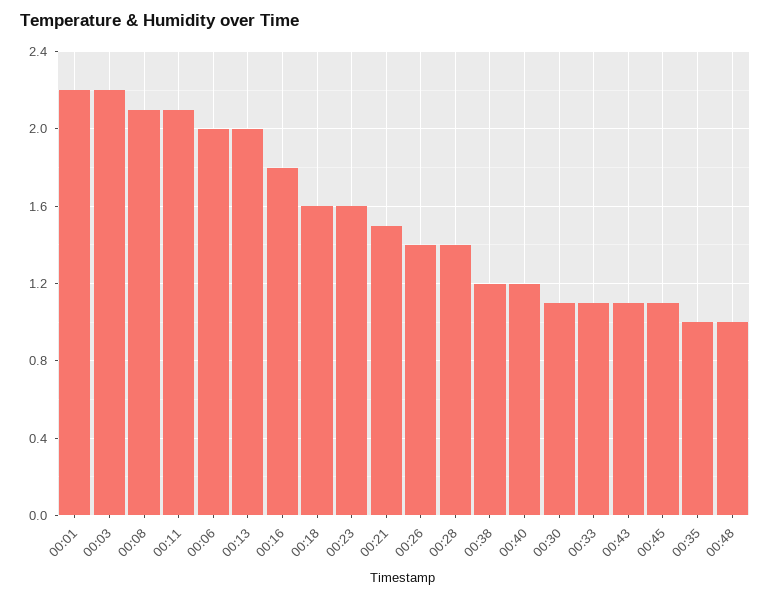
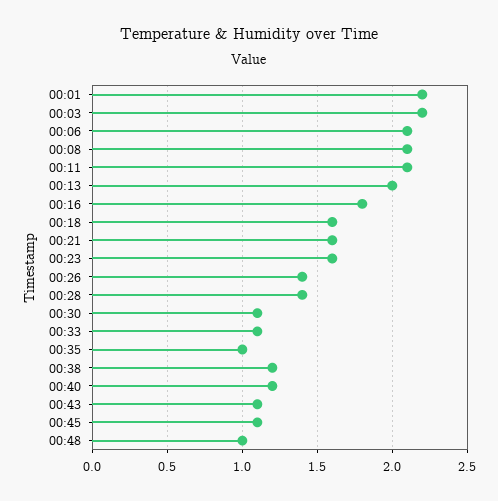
  {
    "00:01": 2.2,
    "00:03": 2.2,
    "00:08": 2.1,
    "00:11": 2.1,
-   "00:06": 2,
+   "00:06": 2.1,
    "00:13": 2,
    "00:16": 1.8,
    "00:18": 1.6,
    "00:23": 1.6,
-   "00:21": 1.5,
+   "00:21": 1.6,
    "00:26": 1.4,
    "00:28": 1.4,
    "00:38": 1.2,
    "00:40": 1.2,
    "00:30": 1.1,
    "00:33": 1.1,
    "00:43": 1.1,
    "00:45": 1.1,
    "00:35": 1,
    "00:48": 1
  }

